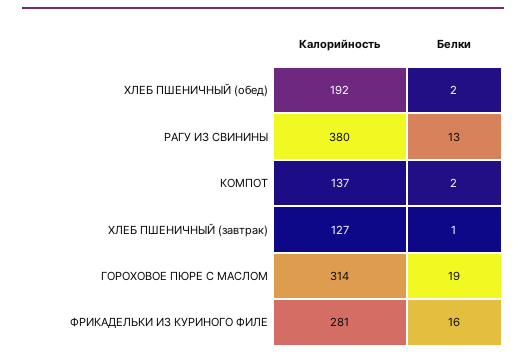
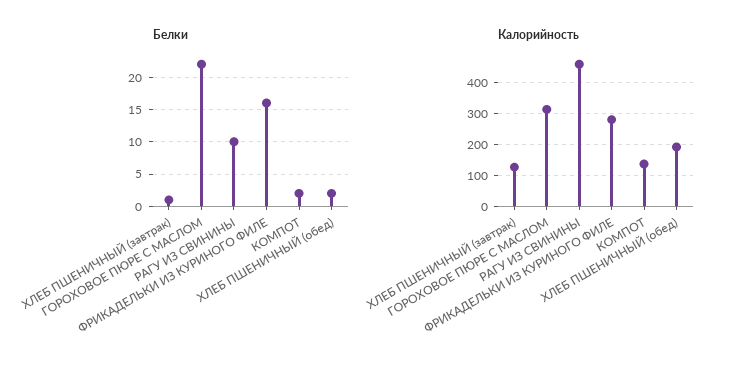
  {
    "Калорийность": {
      "ХЛЕБ ПШЕНИЧНЫЙ (обед)": 192,
-     "РАГУ ИЗ СВИНИНЫ": 380,
+     "РАГУ ИЗ СВИНИНЫ": 460,
      "КОМПОТ": 137,
      "ХЛЕБ ПШЕНИЧНЫЙ (завтрак)": 127,
      "ГОРОХОВОЕ ПЮРЕ С МАСЛОМ": 314,
      "ФРИКАДЕЛЬКИ ИЗ КУРИНОГО ФИЛЕ": 281
    },
    "Белки": {
      "ХЛЕБ ПШЕНИЧНЫЙ (обед)": 2,
-     "РАГУ ИЗ СВИНИНЫ": 13,
+     "РАГУ ИЗ СВИНИНЫ": 10,
      "КОМПОТ": 2,
      "ХЛЕБ ПШЕНИЧНЫЙ (завтрак)": 1,
-     "ГОРОХОВОЕ ПЮРЕ С МАСЛОМ": 19,
+     "ГОРОХОВОЕ ПЮРЕ С МАСЛОМ": 22,
      "ФРИКАДЕЛЬКИ ИЗ КУРИНОГО ФИЛЕ": 16
    }
  }

